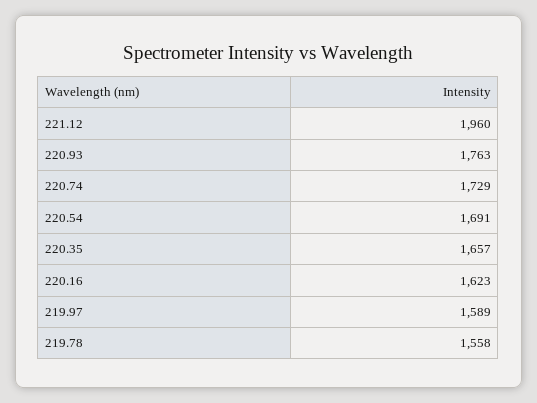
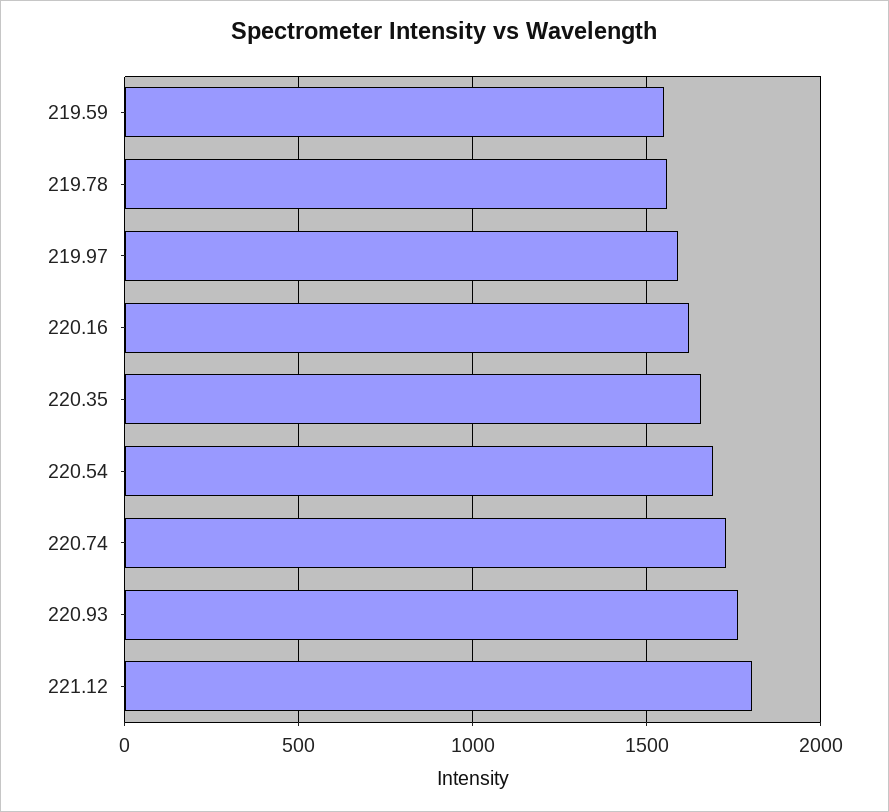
  {
-   "221.12": 1960,
+   "221.12": 1800,
    "220.93": 1763,
    "220.74": 1729,
    "220.54": 1691,
    "220.35": 1657,
    "220.16": 1623,
    "219.97": 1589,
-   "219.78": 1558
+   "219.78": 1558,
+   "219.59": 1550
  }

